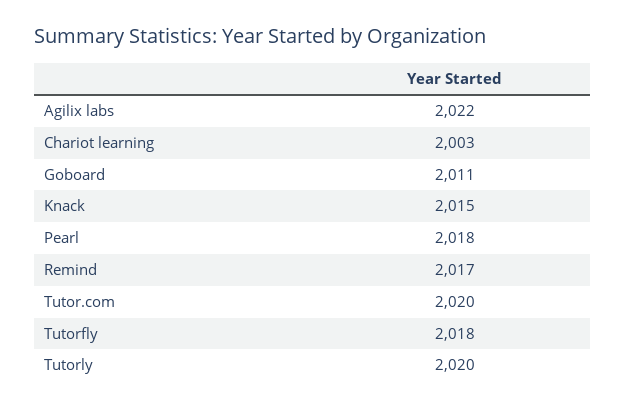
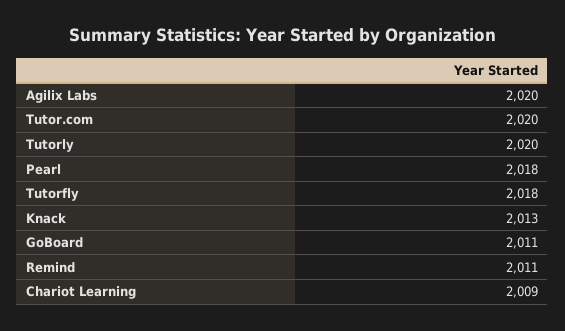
  {
-   "Agilix labs": 2022,
+   "Agilix labs": 2020,
-   "Chariot learning": 2003,
+   "Chariot learning": 2009,
    "Goboard": 2011,
-   "Knack": 2015,
+   "Knack": 2013,
    "Pearl": 2018,
-   "Remind": 2017,
+   "Remind": 2011,
    "Tutor.com": 2020,
    "Tutorfly": 2018,
    "Tutorly": 2020
  }

